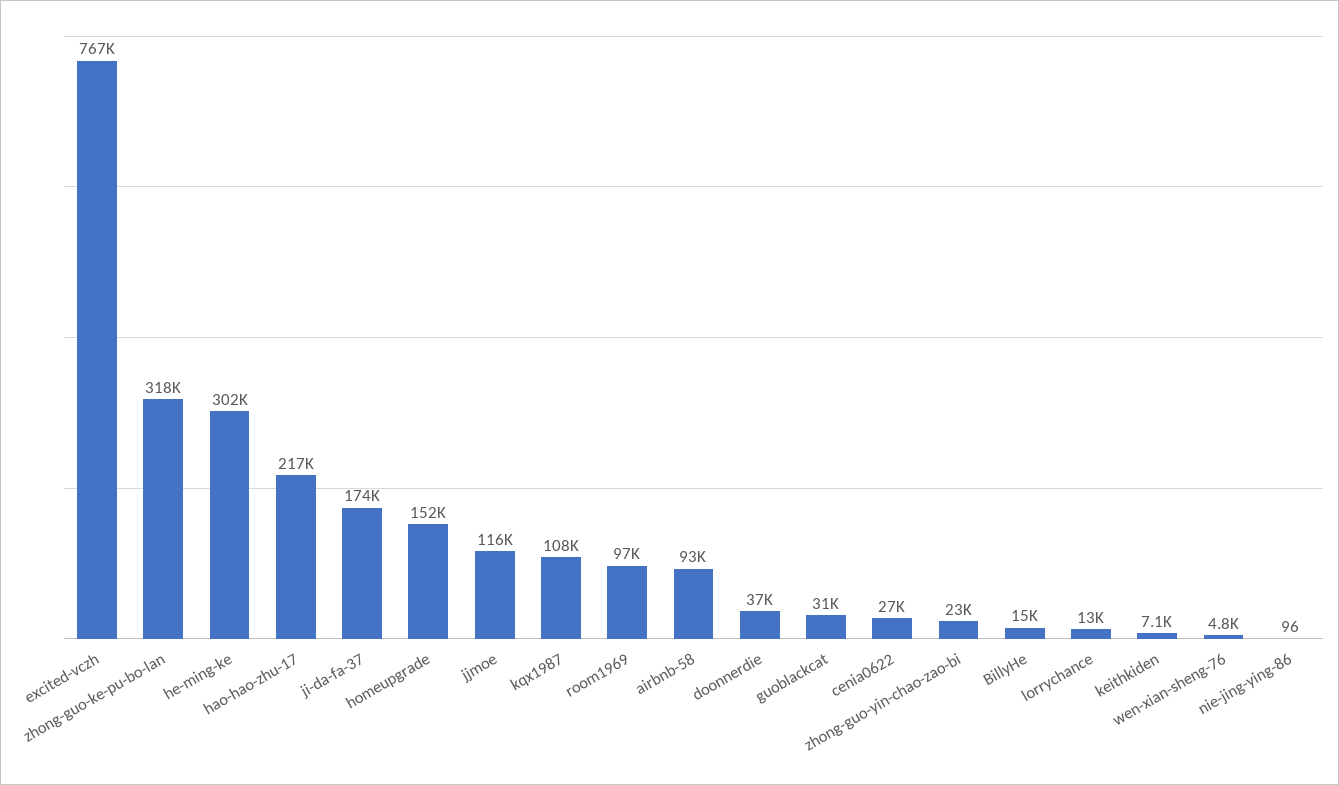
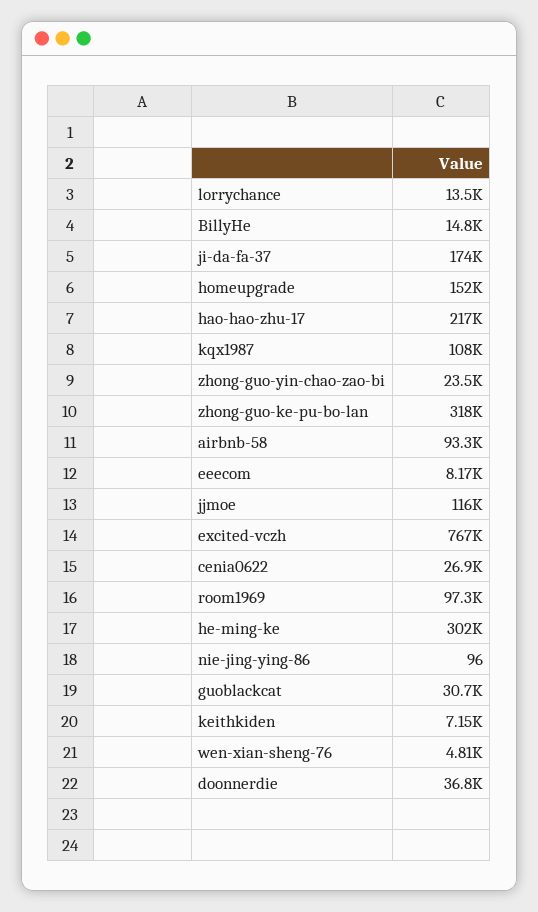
  {
    "excited-vczh": 767000,
    "zhong-guo-ke-pu-bo-lan": 318000,
    "he-ming-ke": 302000,
    "hao-hao-zhu-17": 217000,
    "ji-da-fa-37": 174000,
    "homeupgrade": 152000,
    "jjmoe": 116000,
    "kqx1987": 108000,
    "room1969": 97300,
    "airbnb-58": 93300,
    "doonnerdie": 36800,
    "guoblackcat": 30700,
    "cenia0622": 26900,
    "zhong-guo-yin-chao-zao-bi": 23500,
    "BillyHe": 14800,
    "lorrychance": 13500,
    "keithkiden": 7150,
    "wen-xian-sheng-76": 4810,
-   "nie-jing-ying-86": 96
+   "nie-jing-ying-86": 96,
+   "eeecom": 8170
  }

